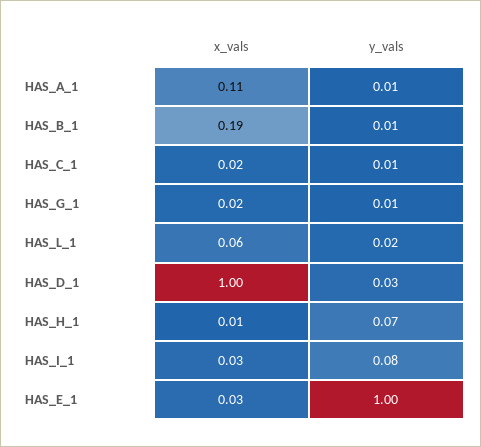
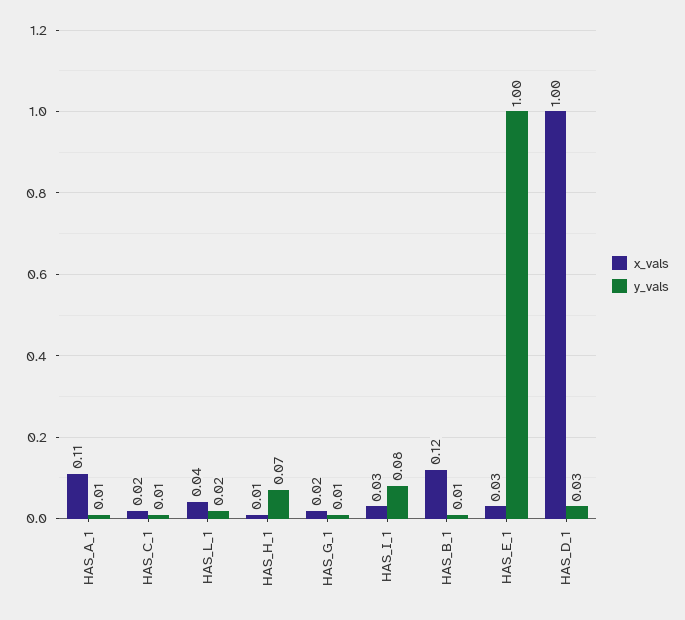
  {
    "x_vals": {
      "HAS_A_1": 0.11,
-     "HAS_B_1": 0.19,
+     "HAS_B_1": 0.12,
      "HAS_C_1": 0.02,
      "HAS_G_1": 0.02,
-     "HAS_L_1": 0.06,
+     "HAS_L_1": 0.04,
      "HAS_D_1": 1,
      "HAS_H_1": 0.01,
      "HAS_I_1": 0.03,
      "HAS_E_1": 0.03
    },
    "y_vals": {
      "HAS_A_1": 0.01,
      "HAS_B_1": 0.01,
      "HAS_C_1": 0.01,
      "HAS_G_1": 0.01,
      "HAS_L_1": 0.02,
      "HAS_D_1": 0.03,
      "HAS_H_1": 0.07,
      "HAS_I_1": 0.08,
      "HAS_E_1": 1
    }
  }

